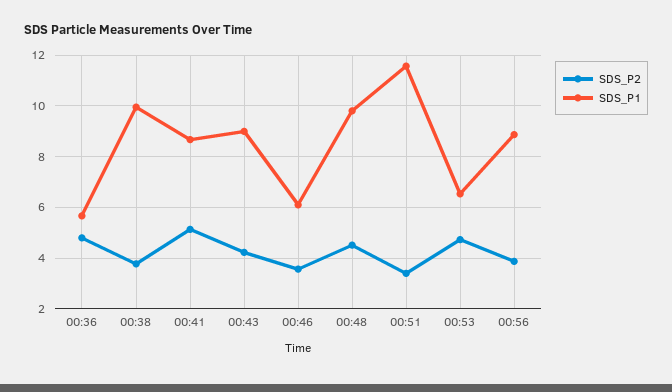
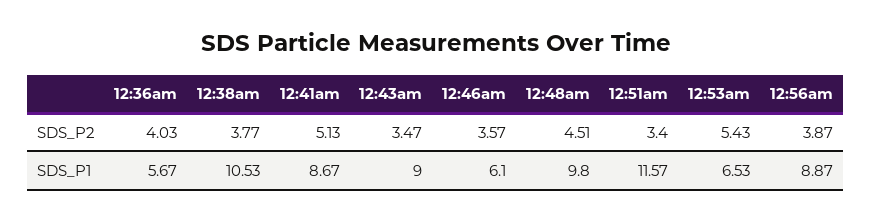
  {
    "SDS_P2": {
-     "00:36": 4.75,
+     "00:36": 4.03,
      "00:38": 3.77,
      "00:41": 5.13,
-     "00:43": 4.25,
+     "00:43": 3.47,
      "00:46": 3.57,
      "00:48": 4.51,
      "00:51": 3.4,
-     "00:53": 4.75,
+     "00:53": 5.43,
      "00:56": 3.87
    },
    "SDS_P1": {
      "00:36": 5.67,
-     "00:38": 10,
+     "00:38": 10.53,
      "00:41": 8.67,
      "00:43": 9,
      "00:46": 6.1,
      "00:48": 9.8,
      "00:51": 11.57,
      "00:53": 6.53,
      "00:56": 8.87
    }
  }

